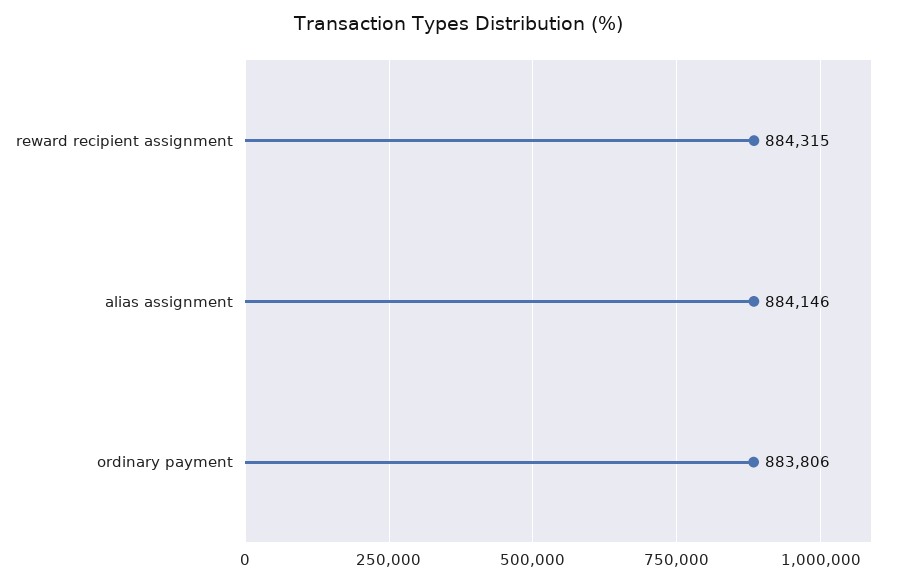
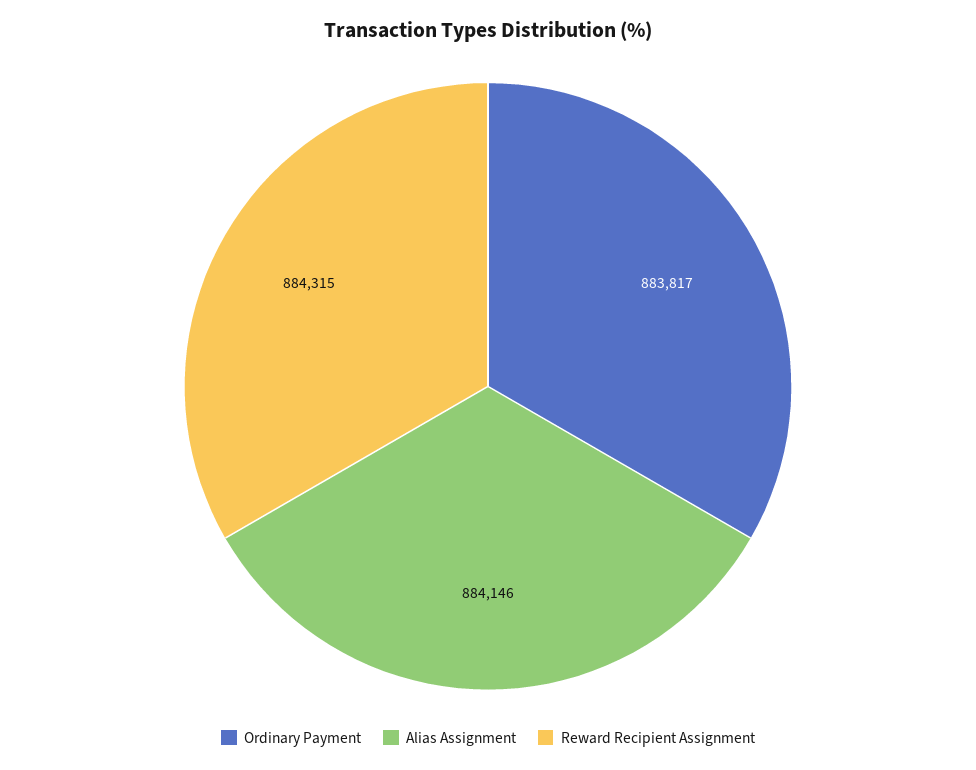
  {
    "reward recipient assignment": 884315,
    "alias assignment": 884146,
-   "ordinary payment": 883806
+   "ordinary payment": 883817
  }

